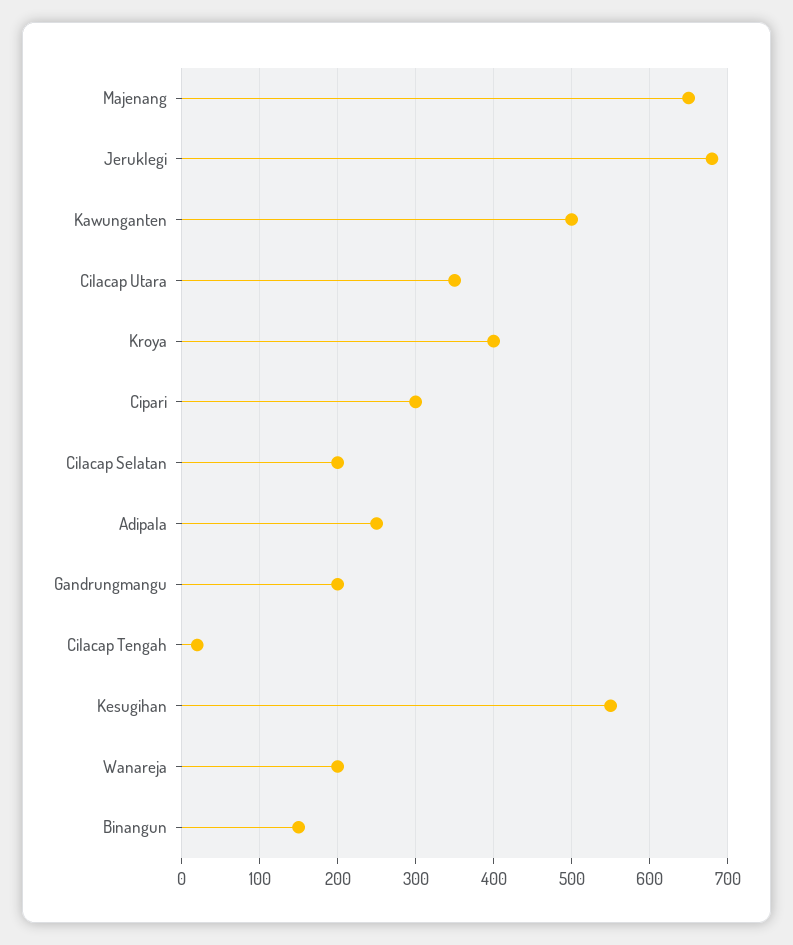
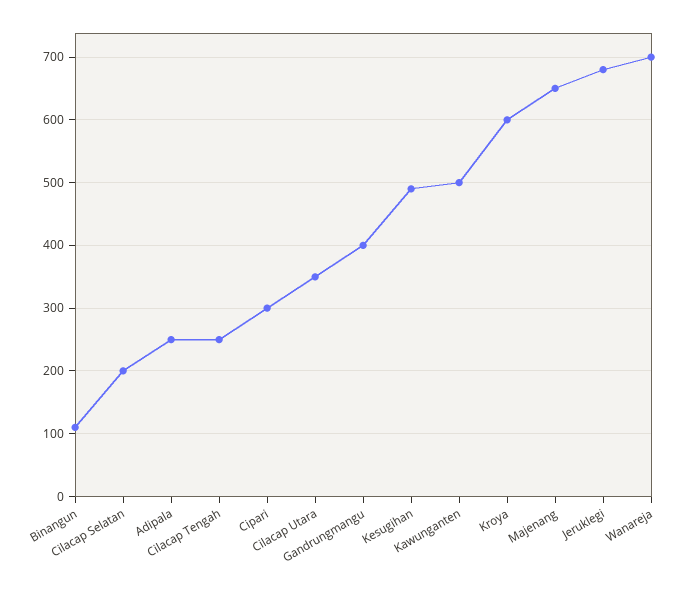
  {
    "Majenang": 650,
    "Jeruklegi": 680,
    "Kawunganten": 500,
    "Cilacap Utara": 350,
-   "Kroya": 400,
+   "Kroya": 600,
    "Cipari": 300,
    "Cilacap Selatan": 200,
    "Adipala": 250,
-   "Gandrungmangu": 200,
+   "Gandrungmangu": 400,
-   "Cilacap Tengah": 20,
+   "Cilacap Tengah": 250,
-   "Kesugihan": 550,
+   "Kesugihan": 490,
-   "Wanareja": 200,
+   "Wanareja": 700,
-   "Binangun": 150
+   "Binangun": 110
  }

